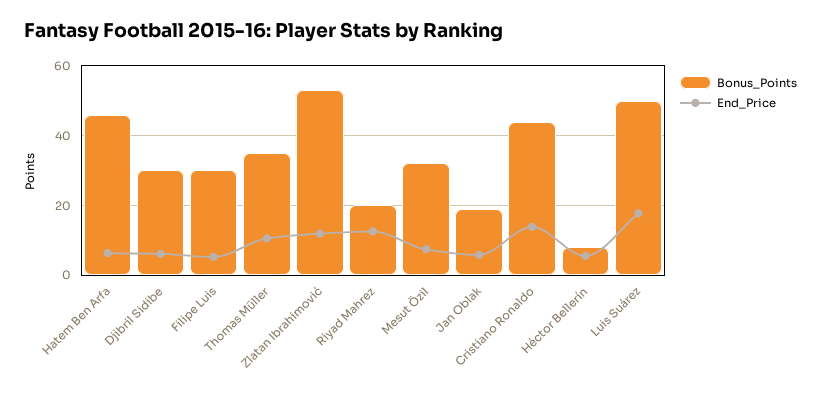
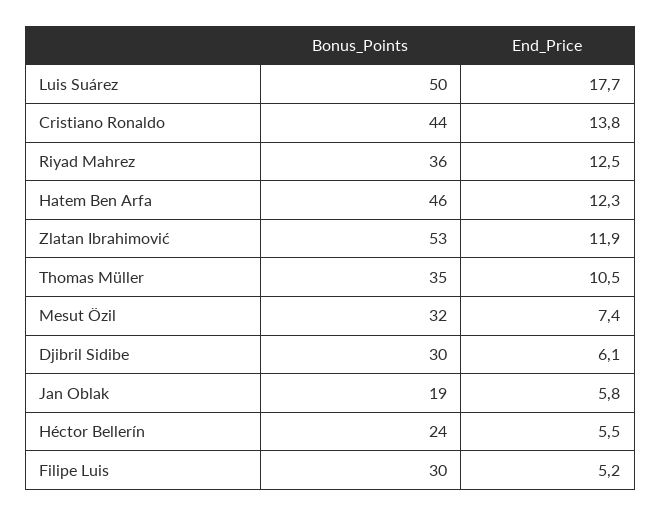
  {
    "Bonus_Points": {
      "Hatem Ben Arfa": 46,
      "Djibril Sidibe": 30,
      "Filipe Luis": 30,
      "Thomas Müller": 35,
      "Zlatan Ibrahimović": 53,
-     "Riyad Mahrez": 20,
+     "Riyad Mahrez": 36,
      "Mesut Özil": 32,
      "Jan Oblak": 19,
      "Cristiano Ronaldo": 44,
-     "Héctor Bellerín": 8,
+     "Héctor Bellerín": 24,
      "Luis Suárez": 50
    },
    "End_Price": {
-     "Hatem Ben Arfa": 6,
+     "Hatem Ben Arfa": 12.3,
      "Djibril Sidibe": 6.1,
      "Filipe Luis": 5.2,
      "Thomas Müller": 10.5,
      "Zlatan Ibrahimović": 11.9,
      "Riyad Mahrez": 12.5,
      "Mesut Özil": 7.4,
      "Jan Oblak": 5.8,
      "Cristiano Ronaldo": 13.8,
      "Héctor Bellerín": 5.5,
      "Luis Suárez": 17.7
    }
  }

